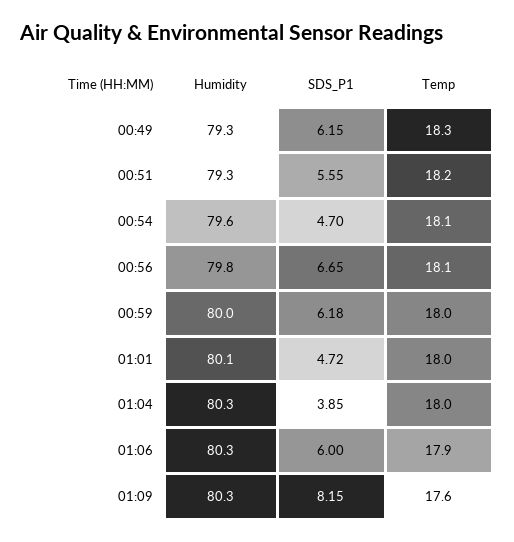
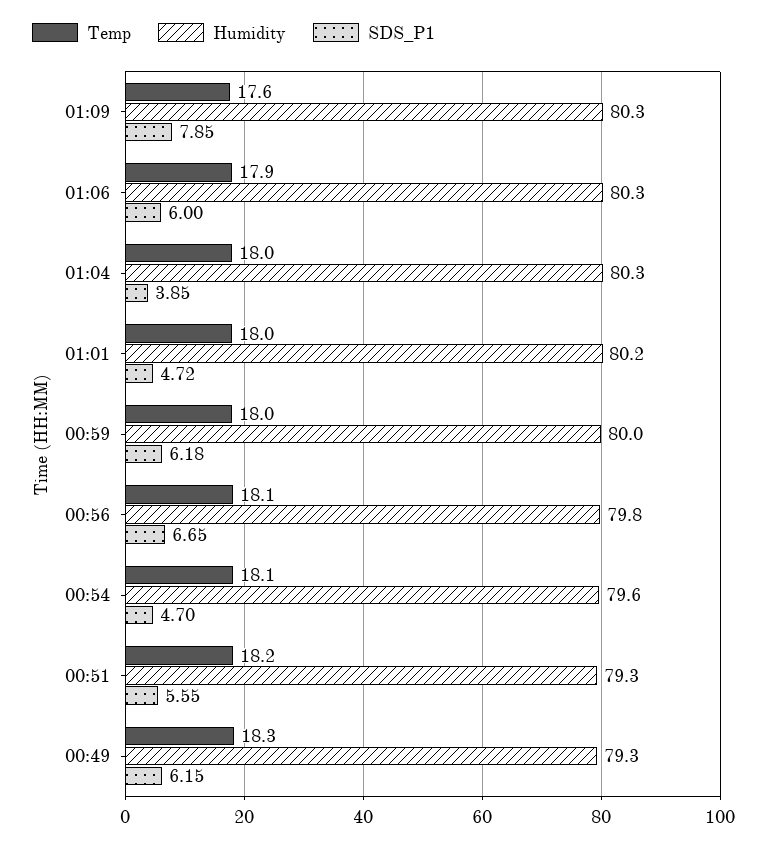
  {
    "Humidity": {
      "00:49": 79.3,
      "00:51": 79.3,
      "00:54": 79.6,
      "00:56": 79.8,
      "00:59": 80,
-     "01:01": 80.1,
+     "01:01": 80.2,
      "01:04": 80.3,
      "01:06": 80.3,
      "01:09": 80.3
    },
    "SDS_P1": {
      "00:49": 6.15,
      "00:51": 5.55,
      "00:54": 4.7,
      "00:56": 6.65,
      "00:59": 6.18,
      "01:01": 4.72,
      "01:04": 3.85,
      "01:06": 6,
-     "01:09": 8.15
+     "01:09": 7.85
    },
    "Temp": {
      "00:49": 18.3,
      "00:51": 18.2,
      "00:54": 18.1,
      "00:56": 18.1,
      "00:59": 18,
      "01:01": 18,
      "01:04": 18,
      "01:06": 17.9,
      "01:09": 17.6
    }
  }

